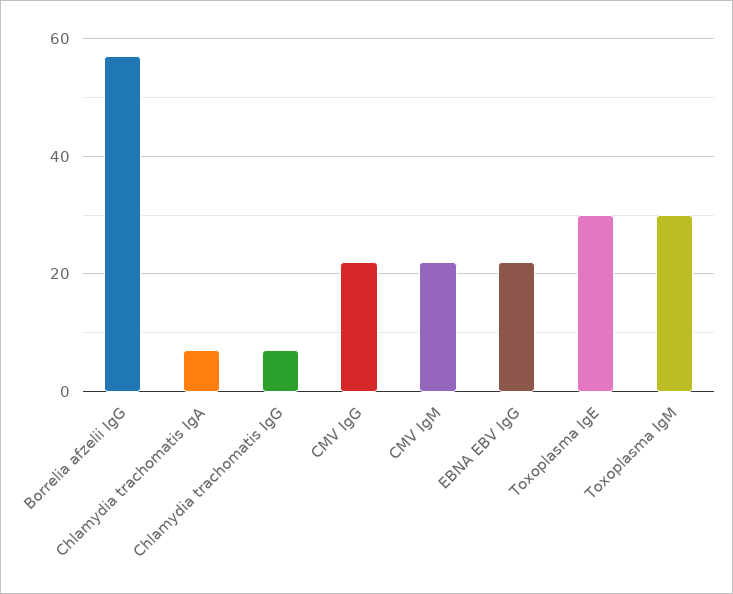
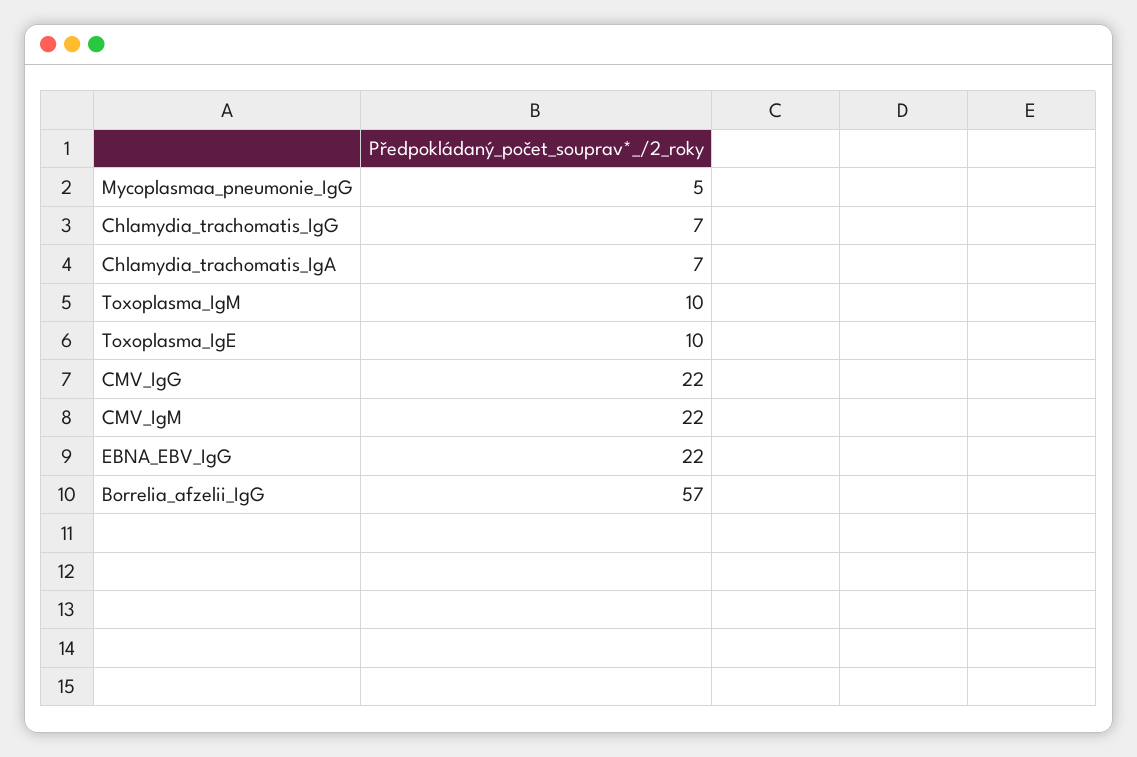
  {
    "Borrelia afzelii IgG": 57,
    "Chlamydia trachomatis IgA": 7,
    "Chlamydia trachomatis IgG": 7,
    "CMV IgG": 22,
    "CMV IgM": 22,
    "EBNA EBV IgG": 22,
-   "Toxoplasma IgE": 30,
+   "Toxoplasma IgE": 10,
-   "Toxoplasma IgM": 30
+   "Toxoplasma IgM": 10,
+   "Mycoplasmaa_pneumonie_IgG": 5
  }

